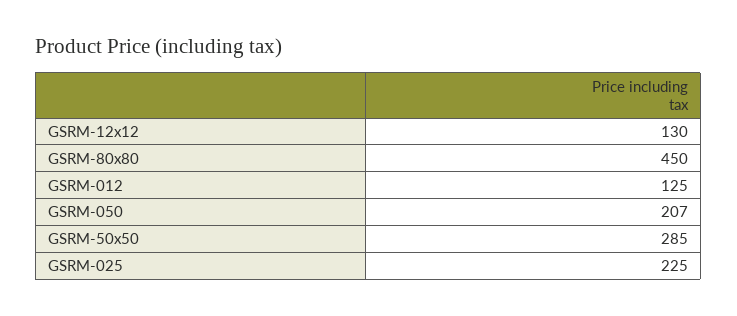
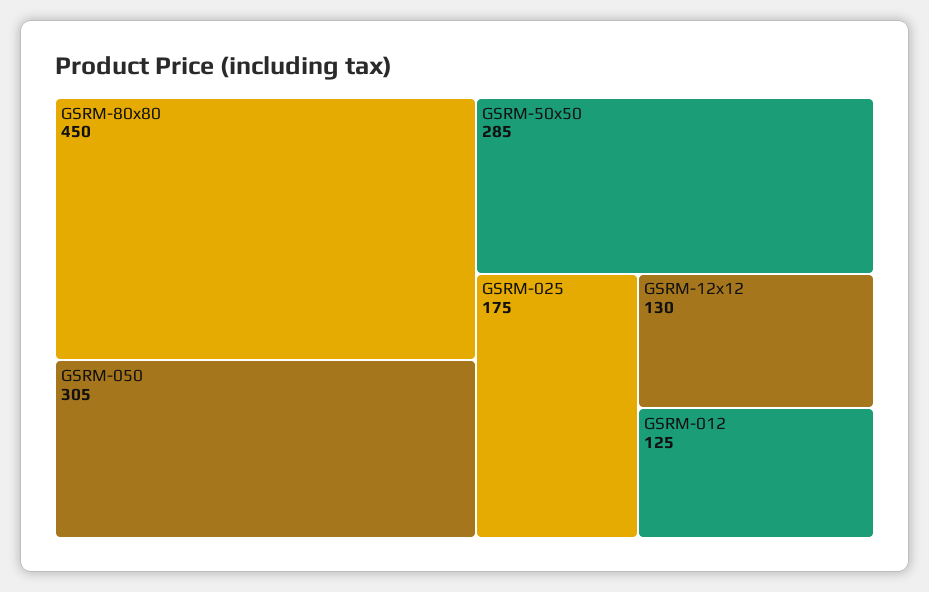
  {
    "GSRM-12x12": 130,
    "GSRM-80x80": 450,
    "GSRM-012": 125,
-   "GSRM-050": 207,
+   "GSRM-050": 305,
    "GSRM-50x50": 285,
-   "GSRM-025": 225
+   "GSRM-025": 175
  }

